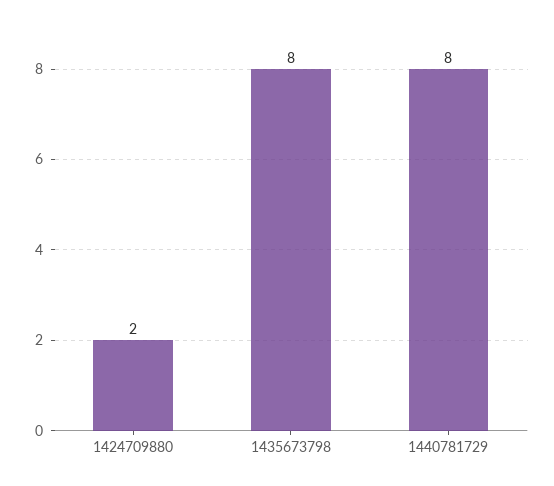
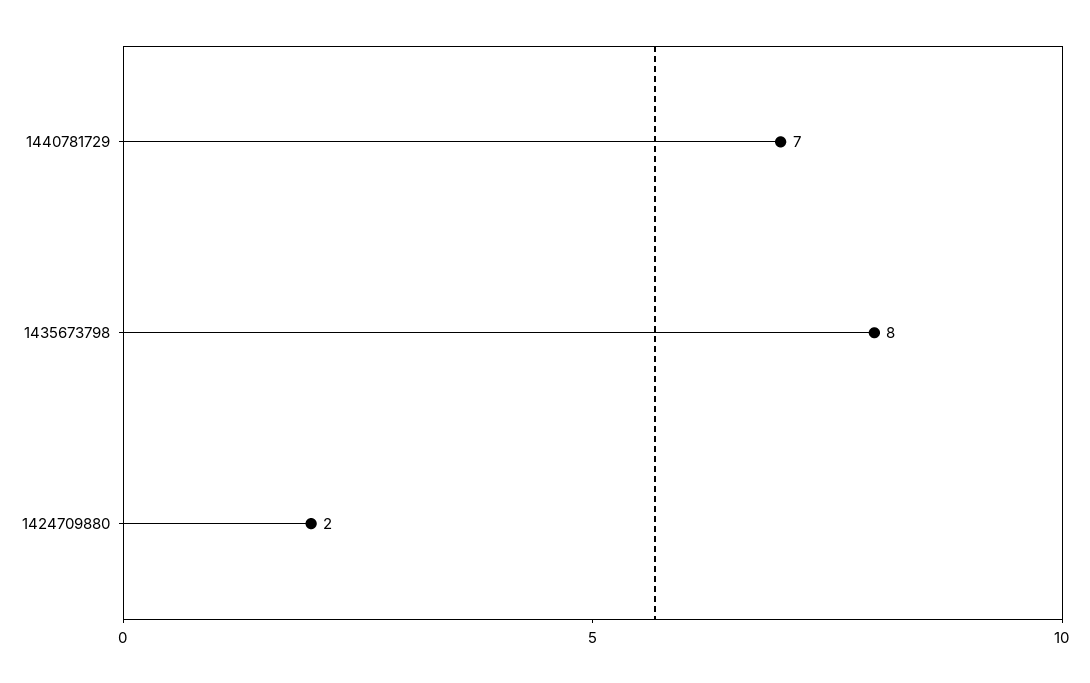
  {
    "1424709880": 2,
    "1435673798": 8,
-   "1440781729": 8
+   "1440781729": 7
  }

